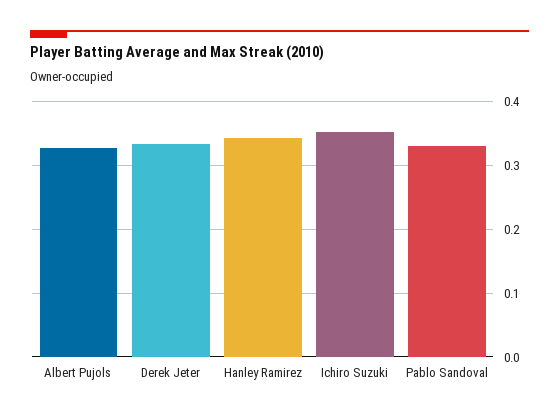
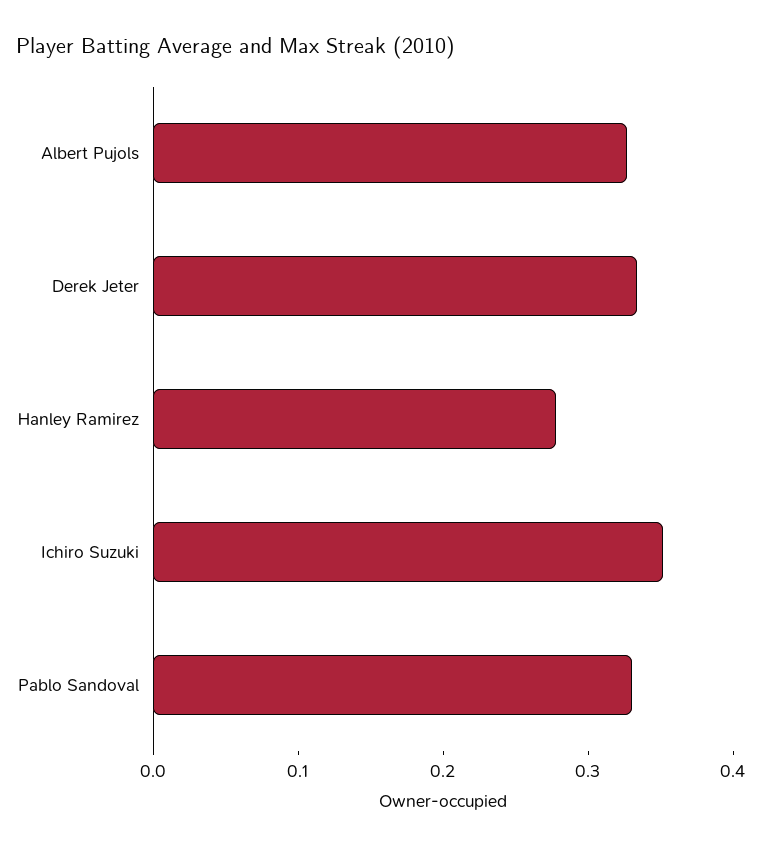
  {
    "Albert Pujols": 0.33,
    "Derek Jeter": 0.33,
-   "Hanley Ramirez": 0.34,
+   "Hanley Ramirez": 0.28,
    "Ichiro Suzuki": 0.35,
    "Pablo Sandoval": 0.33
  }

